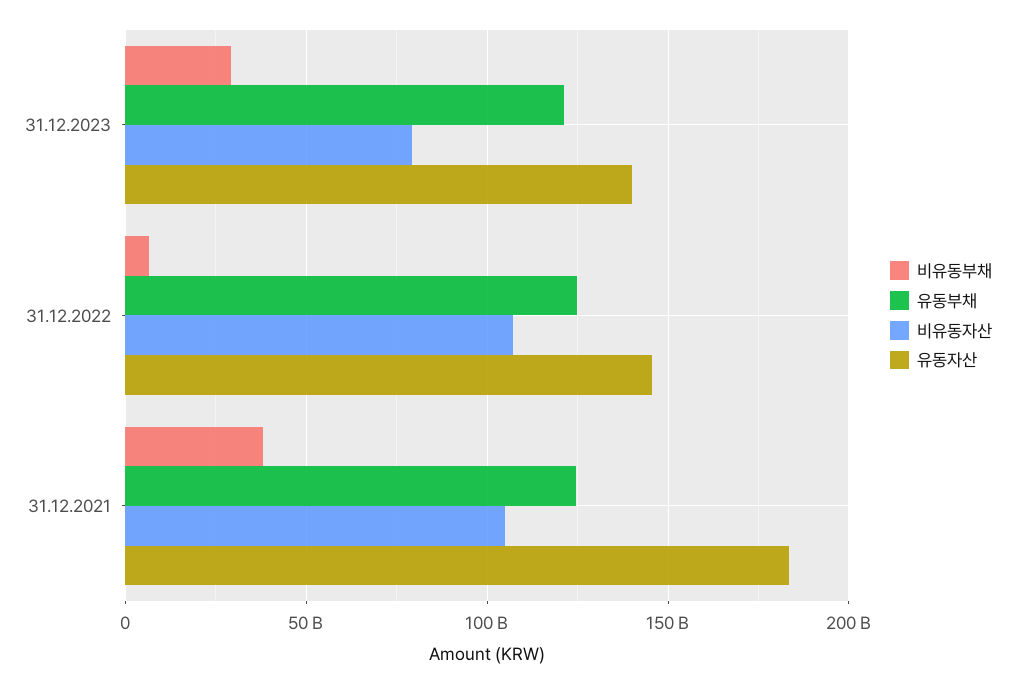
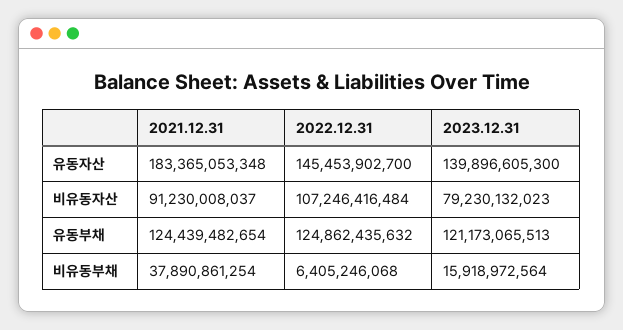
  {
    "비유동부채": {
-     "31.12.2023": 30000000000,
+     "31.12.2023": 15918972564,
      "31.12.2022": 6405246068,
      "31.12.2021": 37890861254
    },
    "유동부채": {
      "31.12.2023": 121173065513,
      "31.12.2022": 124862435632,
      "31.12.2021": 124439482654
    },
    "비유동자산": {
      "31.12.2023": 79230132023,
      "31.12.2022": 107246416484,
-     "31.12.2021": 105000000000
+     "31.12.2021": 91230008037
    },
    "유동자산": {
      "31.12.2023": 139896605300,
      "31.12.2022": 145453902700,
      "31.12.2021": 183365053348
    }
  }

